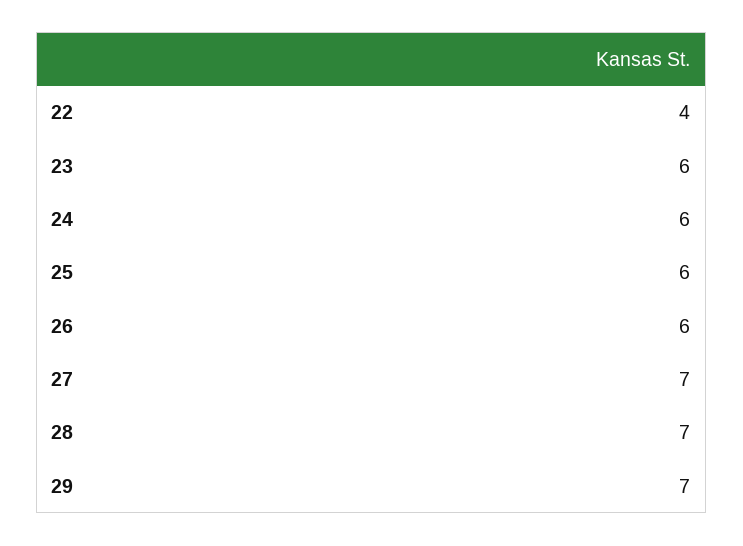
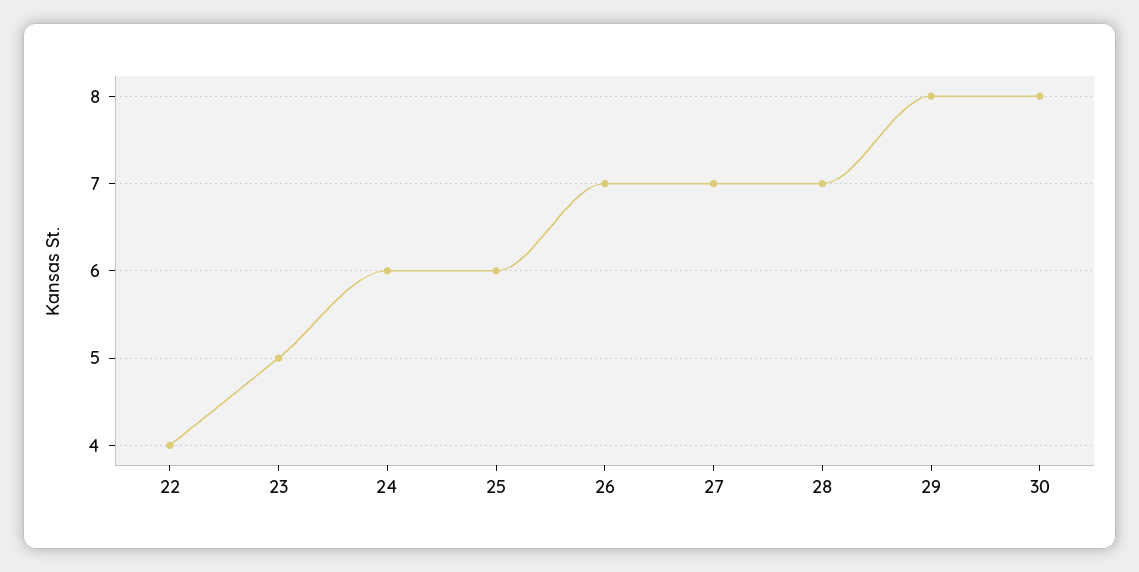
  {
    "22": 4,
-   "23": 6,
+   "23": 5,
    "24": 6,
    "25": 6,
-   "26": 6,
+   "26": 7,
    "27": 7,
    "28": 7,
-   "29": 7
+   "29": 8,
+   "30": 8
  }

